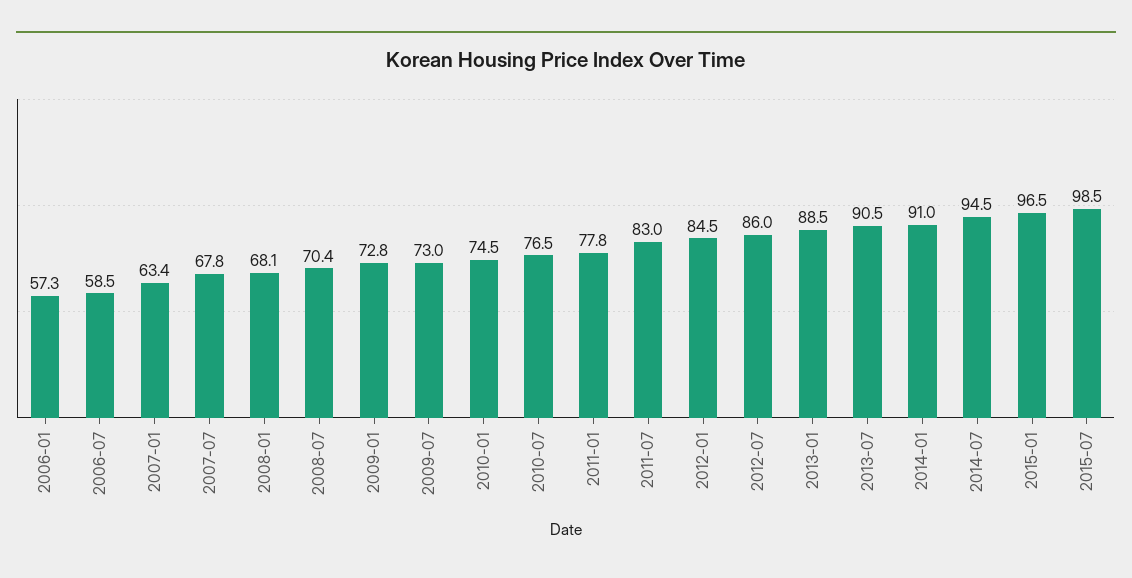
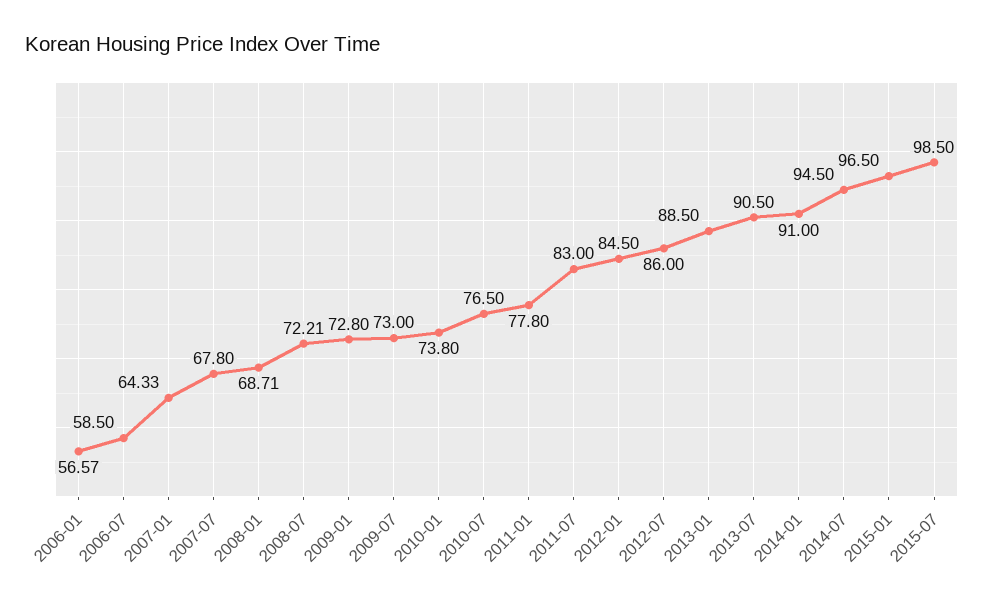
  {
-   "2006-01": 57.3,
+   "2006-01": 56.57,
    "2006-07": 58.5,
-   "2007-01": 63.4,
+   "2007-01": 64.33,
    "2007-07": 67.8,
-   "2008-01": 68.1,
+   "2008-01": 68.71,
-   "2008-07": 70.4,
+   "2008-07": 72.21,
    "2009-01": 72.8,
    "2009-07": 73,
-   "2010-01": 74.5,
+   "2010-01": 73.8,
    "2010-07": 76.5,
    "2011-01": 77.8,
    "2011-07": 83,
    "2012-01": 84.5,
    "2012-07": 86,
    "2013-01": 88.5,
    "2013-07": 90.5,
    "2014-01": 91,
    "2014-07": 94.5,
    "2015-01": 96.5,
    "2015-07": 98.5
  }

